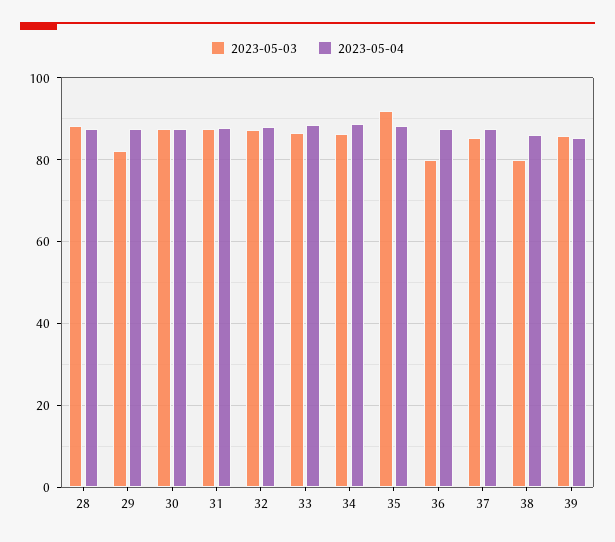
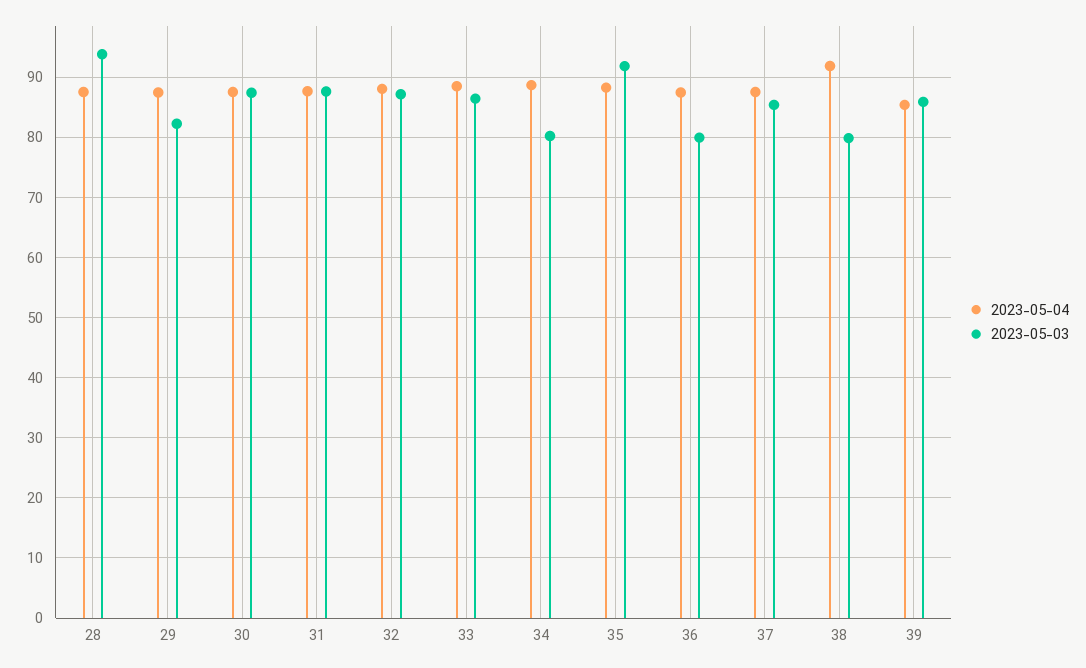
  {
    "2023-05-03": {
-     "28": 88,
+     "28": 94,
      "29": 82,
      "30": 87,
      "31": 88,
      "32": 87,
      "33": 86,
-     "34": 86,
+     "34": 80,
      "35": 92,
      "36": 80,
      "37": 85,
      "38": 80,
      "39": 86
    },
    "2023-05-04": {
      "28": 88,
      "29": 87,
      "30": 88,
      "31": 88,
      "32": 88,
      "33": 89,
      "34": 89,
      "35": 88,
      "36": 87,
      "37": 88,
-     "38": 86,
+     "38": 92,
      "39": 85
    }
  }

